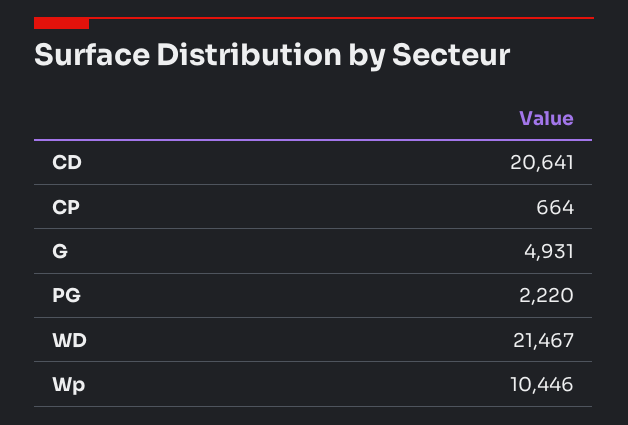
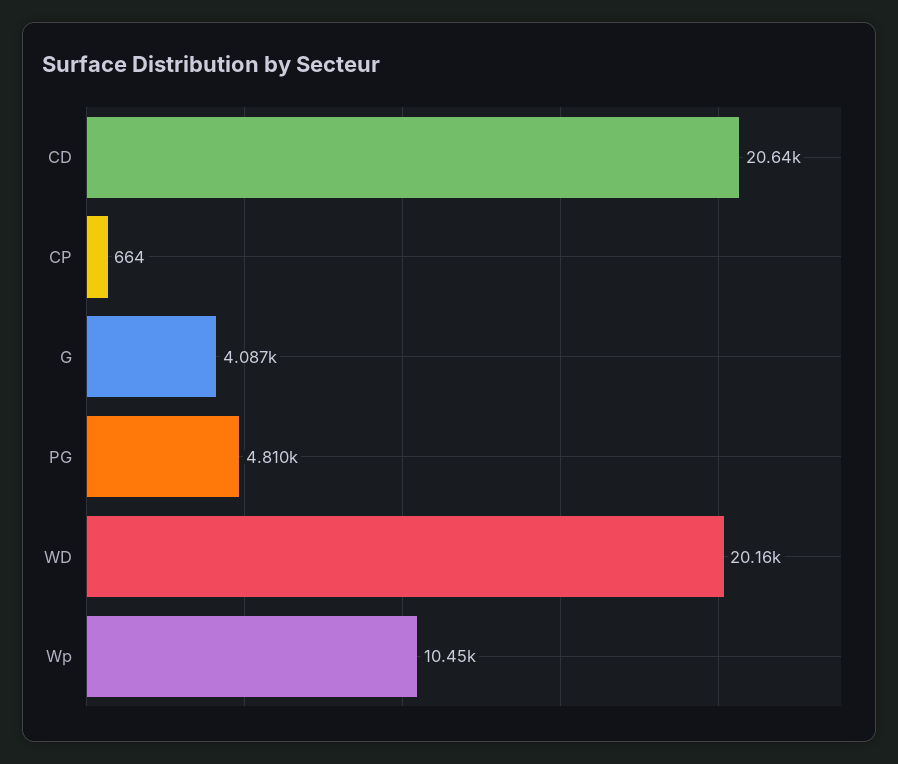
  {
    "CD": 20641,
    "CP": 664,
-   "G": 4931,
+   "G": 4087,
-   "PG": 2220,
+   "PG": 4810,
-   "WD": 21467,
+   "WD": 20160,
    "Wp": 10446
  }

